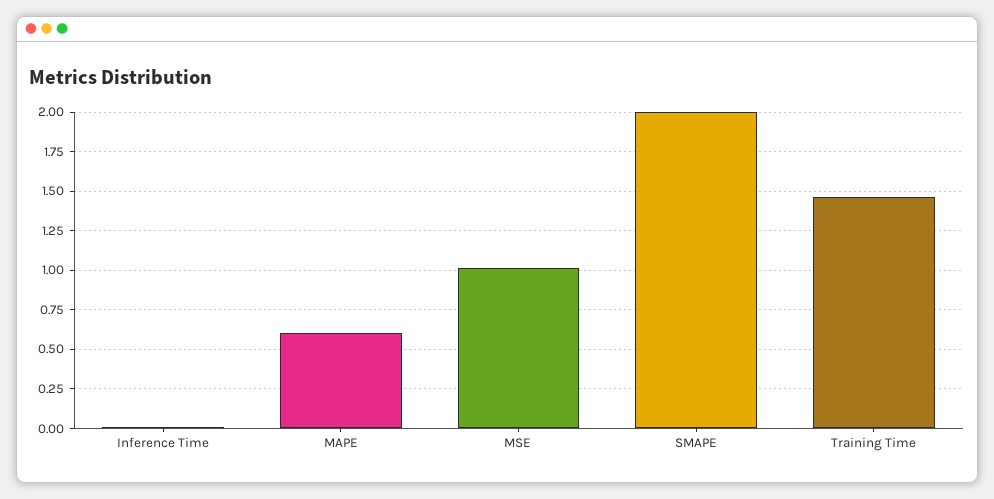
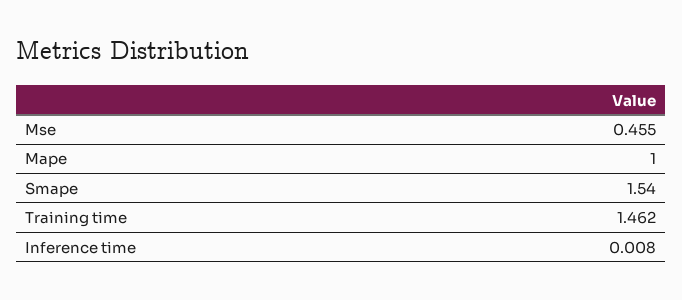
  {
    "Inference Time": 0.008,
-   "MAPE": 0.6,
+   "MAPE": 1,
-   "MSE": 1,
+   "MSE": 0.455,
-   "SMAPE": 2,
+   "SMAPE": 1.54,
    "Training Time": 1.462
  }

